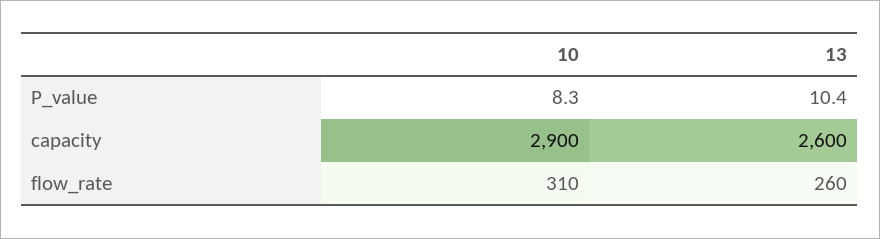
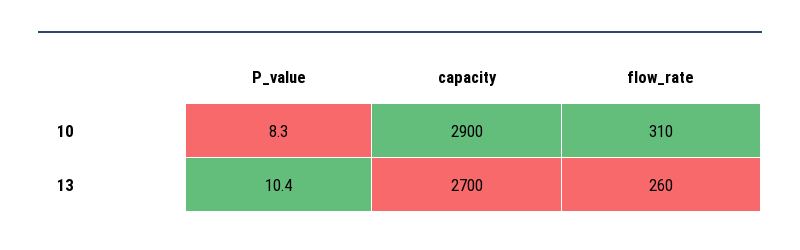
  {
    "10": {
      "P_value": 8.3,
      "capacity": 2900,
      "flow_rate": 310
    },
    "13": {
      "P_value": 10.4,
-     "capacity": 2600,
+     "capacity": 2700,
      "flow_rate": 260
    }
  }

